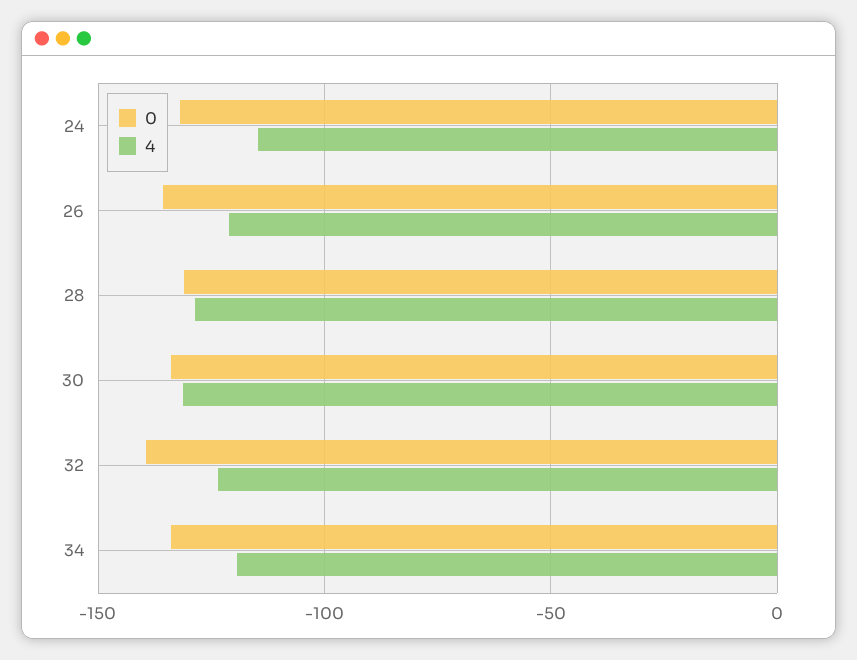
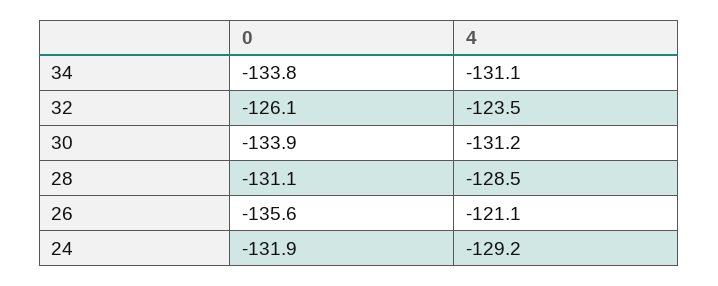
  {
    "0": {
      "24": -131.9,
      "26": -135.6,
      "28": -131.1,
      "30": -133.9,
-     "32": -140,
+     "32": -126.1,
      "34": -133.8
    },
    "4": {
-     "24": -115,
+     "24": -129.2,
      "26": -121.1,
      "28": -128.5,
      "30": -131.2,
      "32": -123.5,
-     "34": -120
+     "34": -131.1
    }
  }

